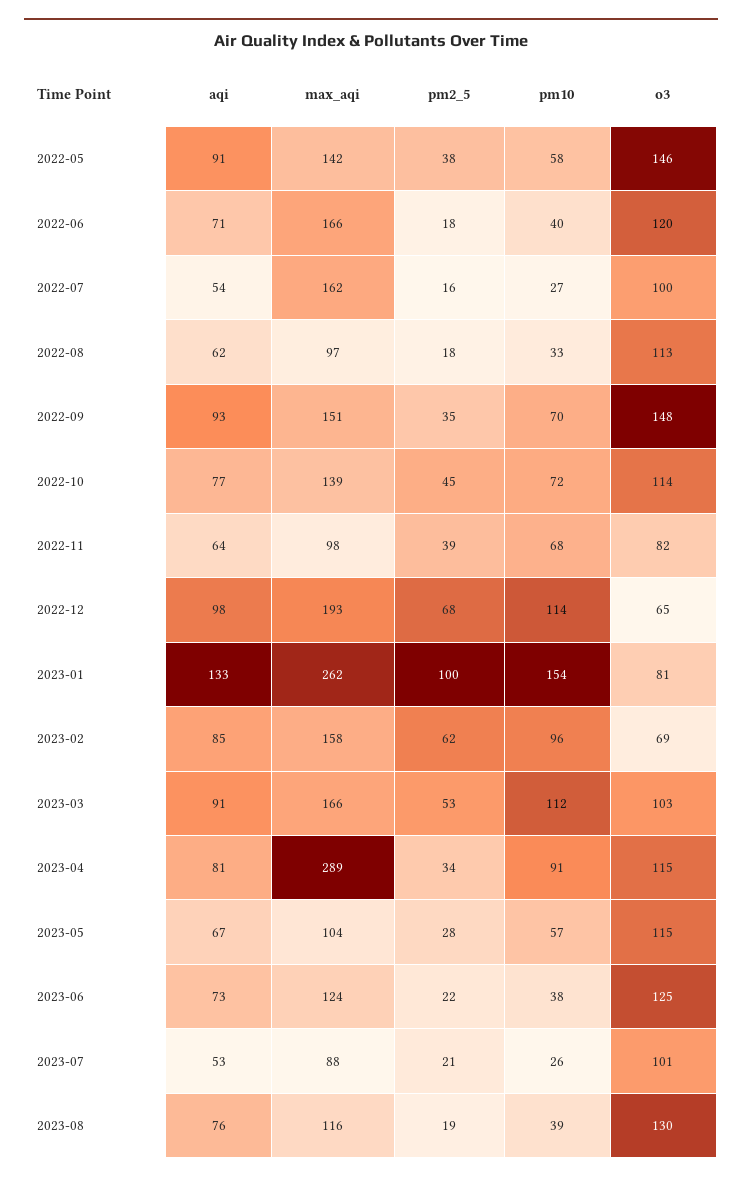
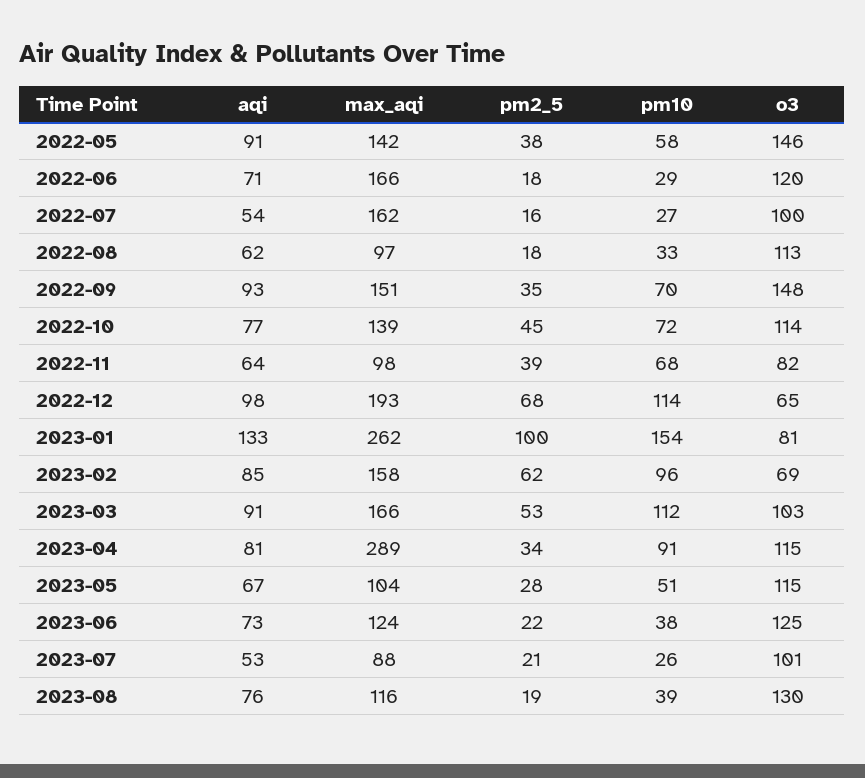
  {
    "aqi": {
      "2022-05": 91,
      "2022-06": 71,
      "2022-07": 54,
      "2022-08": 62,
      "2022-09": 93,
      "2022-10": 77,
      "2022-11": 64,
      "2022-12": 98,
      "2023-01": 133,
      "2023-02": 85,
      "2023-03": 91,
      "2023-04": 81,
      "2023-05": 67,
      "2023-06": 73,
      "2023-07": 53,
      "2023-08": 76
    },
    "max_aqi": {
      "2022-05": 142,
      "2022-06": 166,
      "2022-07": 162,
      "2022-08": 97,
      "2022-09": 151,
      "2022-10": 139,
      "2022-11": 98,
      "2022-12": 193,
      "2023-01": 262,
      "2023-02": 158,
      "2023-03": 166,
      "2023-04": 289,
      "2023-05": 104,
      "2023-06": 124,
      "2023-07": 88,
      "2023-08": 116
    },
    "pm2_5": {
      "2022-05": 38,
      "2022-06": 18,
      "2022-07": 16,
      "2022-08": 18,
      "2022-09": 35,
      "2022-10": 45,
      "2022-11": 39,
      "2022-12": 68,
      "2023-01": 100,
      "2023-02": 62,
      "2023-03": 53,
      "2023-04": 34,
      "2023-05": 28,
      "2023-06": 22,
      "2023-07": 21,
      "2023-08": 19
    },
    "pm10": {
      "2022-05": 58,
-     "2022-06": 40,
+     "2022-06": 29,
      "2022-07": 27,
      "2022-08": 33,
      "2022-09": 70,
      "2022-10": 72,
      "2022-11": 68,
      "2022-12": 114,
      "2023-01": 154,
      "2023-02": 96,
      "2023-03": 112,
      "2023-04": 91,
-     "2023-05": 57,
+     "2023-05": 51,
      "2023-06": 38,
      "2023-07": 26,
      "2023-08": 39
    },
    "o3": {
      "2022-05": 146,
      "2022-06": 120,
      "2022-07": 100,
      "2022-08": 113,
      "2022-09": 148,
      "2022-10": 114,
      "2022-11": 82,
      "2022-12": 65,
      "2023-01": 81,
      "2023-02": 69,
      "2023-03": 103,
      "2023-04": 115,
      "2023-05": 115,
      "2023-06": 125,
      "2023-07": 101,
      "2023-08": 130
    }
  }

